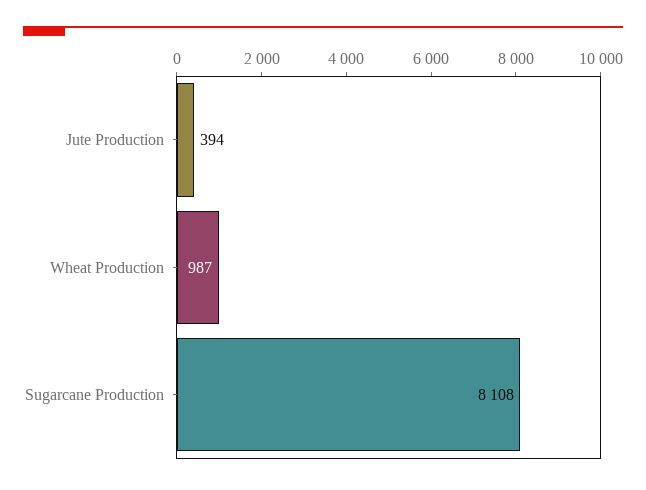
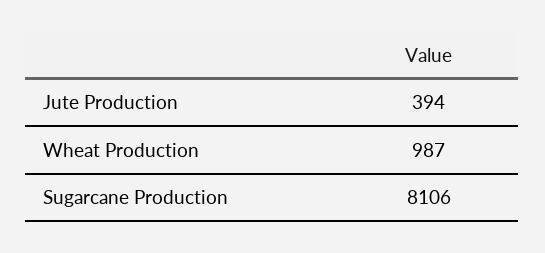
  {
    "Jute Production": 394,
    "Wheat Production": 987,
-   "Sugarcane Production": 8108
+   "Sugarcane Production": 8106
  }

